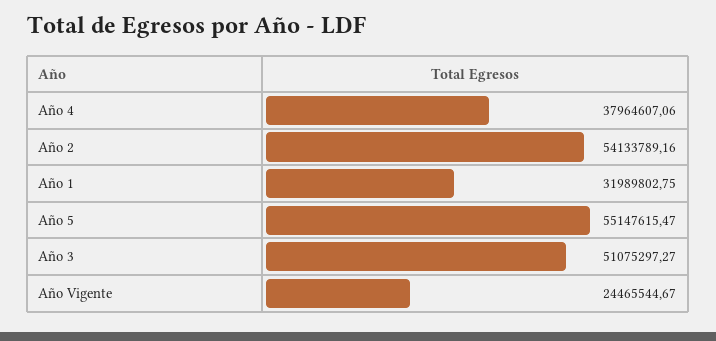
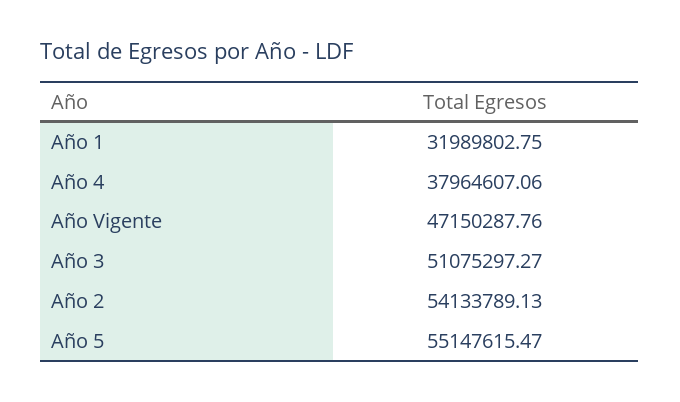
  {
    "Año 4": 37964607.06,
-   "Año 2": 54133789.16,
+   "Año 2": 54133789.13,
    "Año 1": 31989802.75,
    "Año 5": 55147615.47,
    "Año 3": 51075297.27,
-   "Año Vigente": 24465544.67
+   "Año Vigente": 47150287.76
  }

